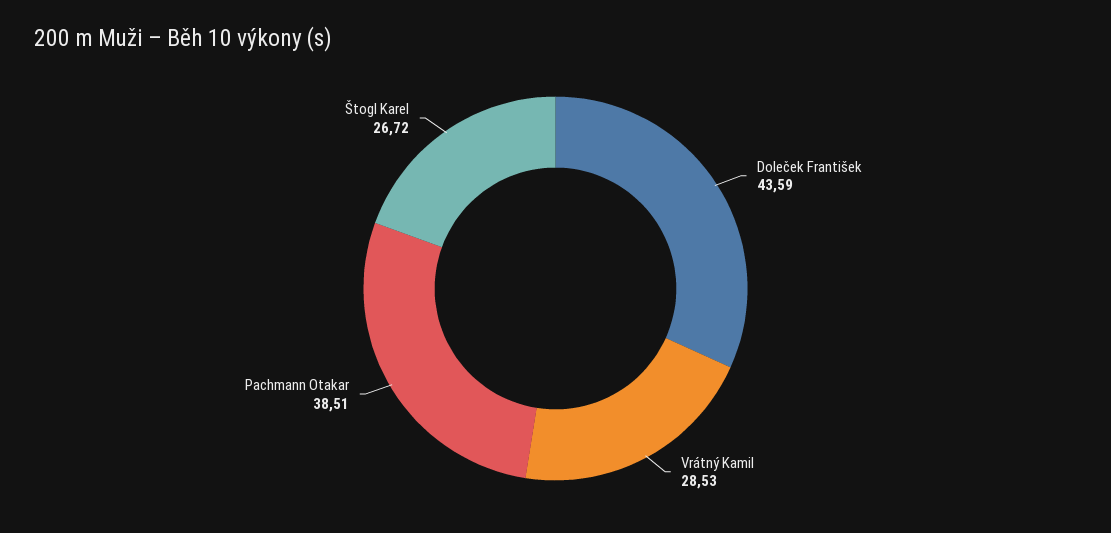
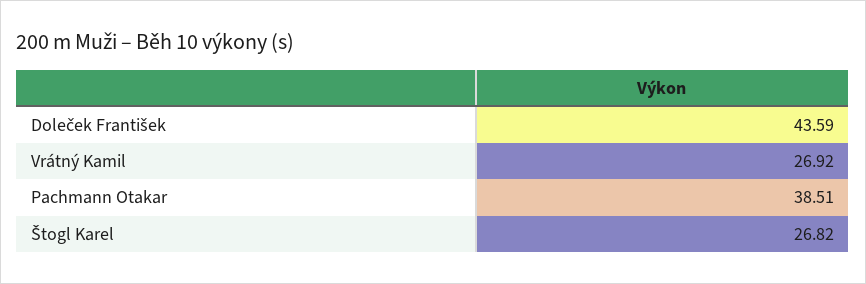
  {
    "Doleček František": 43.59,
-   "Vrátný Kamil": 28.53,
+   "Vrátný Kamil": 26.92,
    "Pachmann Otakar": 38.51,
-   "Štogl Karel": 26.72
+   "Štogl Karel": 26.82
  }

